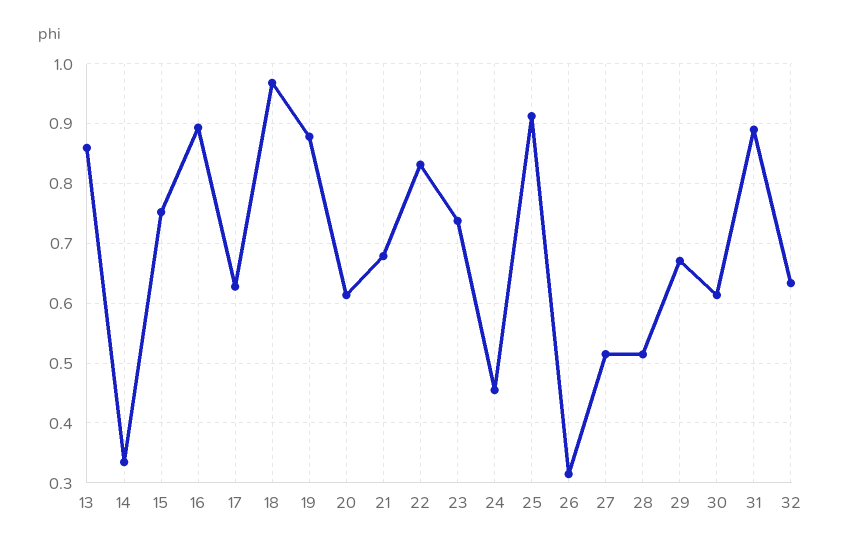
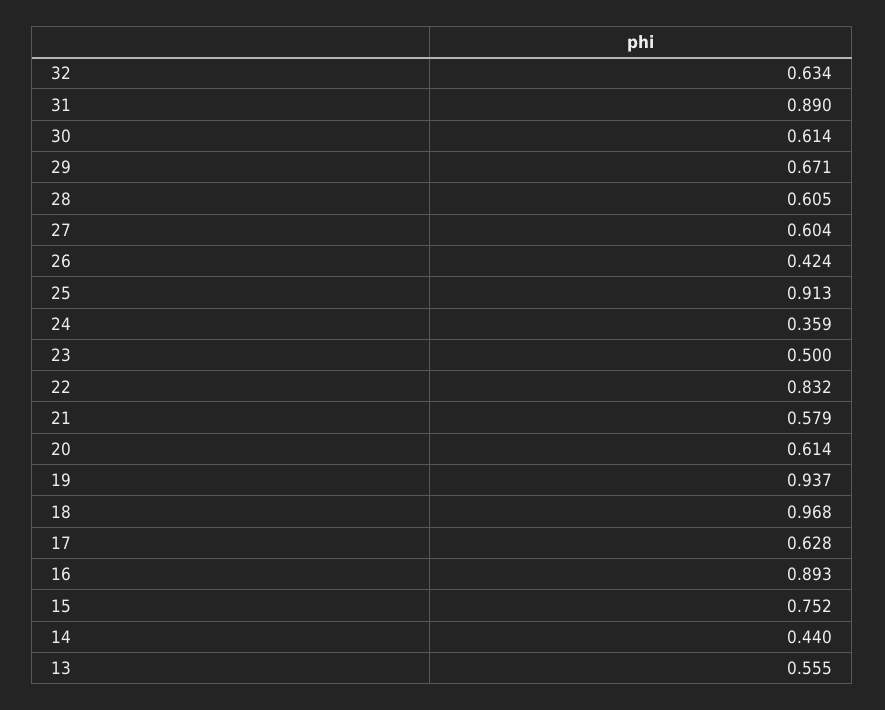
  {
-   "13": 0.86,
+   "13": 0.555,
-   "14": 0.34,
+   "14": 0.44,
    "15": 0.752,
    "16": 0.893,
    "17": 0.628,
    "18": 0.968,
-   "19": 0.88,
+   "19": 0.937,
    "20": 0.614,
-   "21": 0.68,
+   "21": 0.579,
    "22": 0.832,
-   "23": 0.74,
+   "23": 0.5,
-   "24": 0.46,
+   "24": 0.359,
    "25": 0.913,
-   "26": 0.32,
+   "26": 0.424,
-   "27": 0.52,
+   "27": 0.604,
-   "28": 0.52,
+   "28": 0.605,
    "29": 0.671,
    "30": 0.614,
    "31": 0.89,
    "32": 0.634
  }

